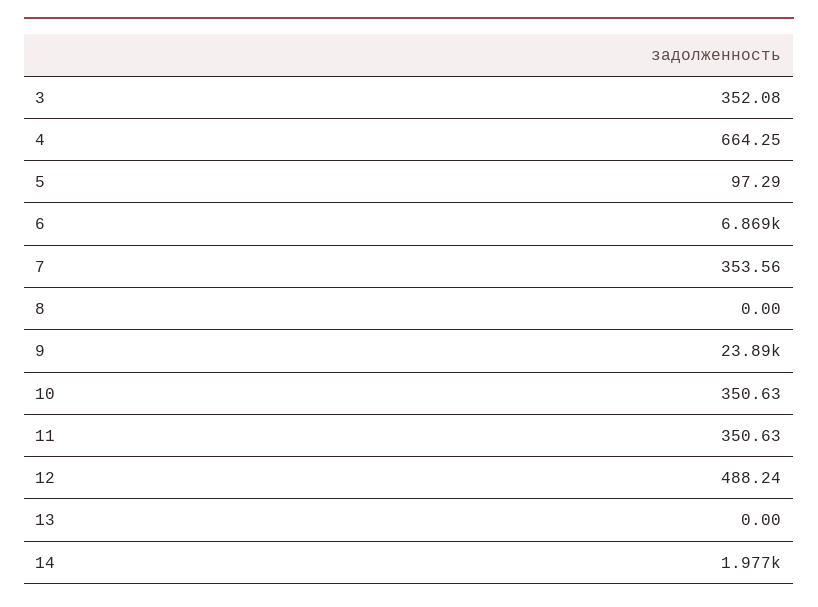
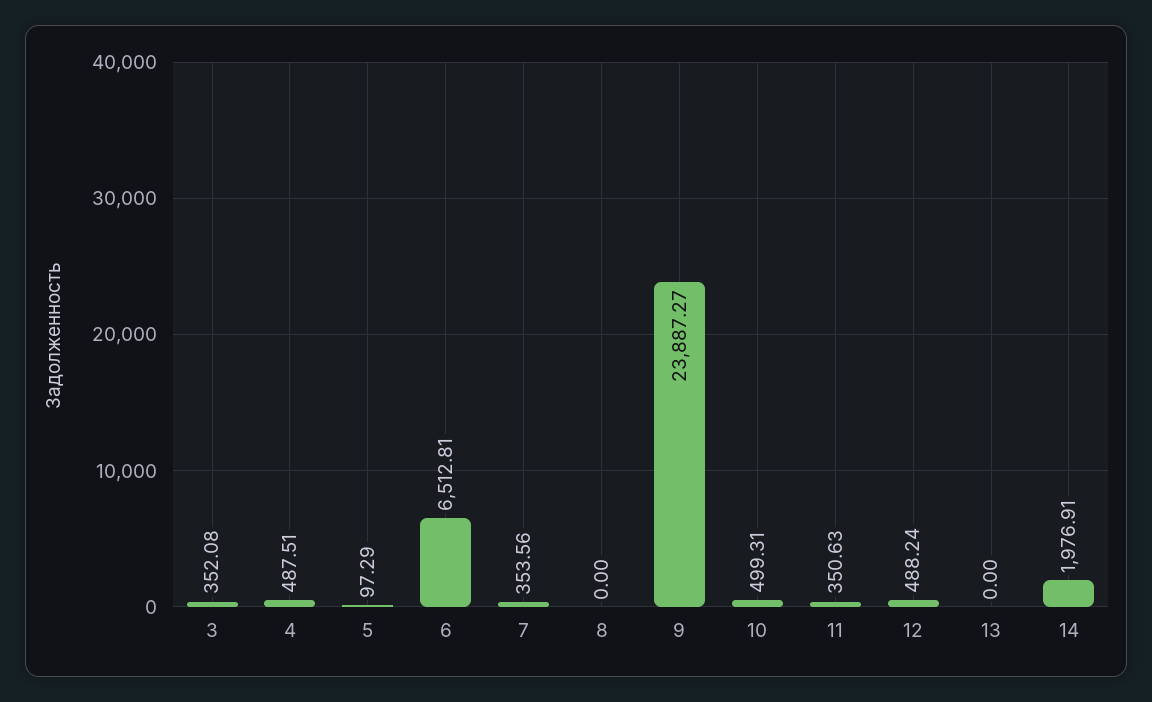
  {
    "3": 352.08,
-   "4": 664.25,
+   "4": 487.51,
    "5": 97.29,
-   "6": 6869,
+   "6": 6512.81,
    "7": 353.56,
    "8": 0,
    "9": 23887.27,
-   "10": 350.63,
+   "10": 499.31,
    "11": 350.63,
    "12": 488.24,
    "13": 0,
    "14": 1976.91
  }

